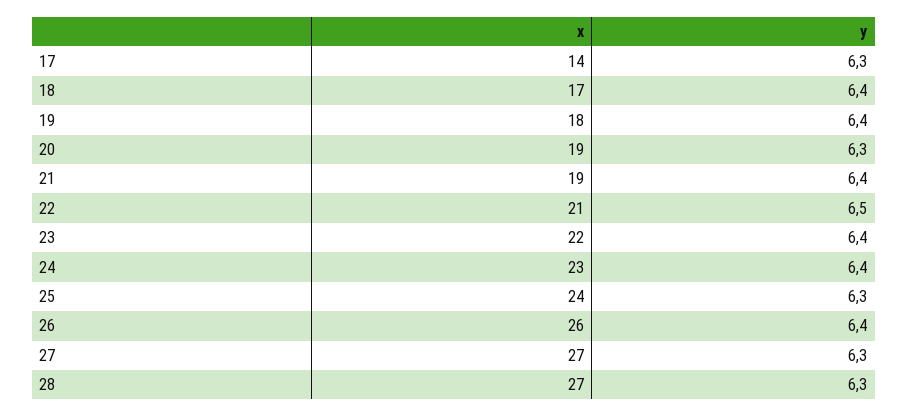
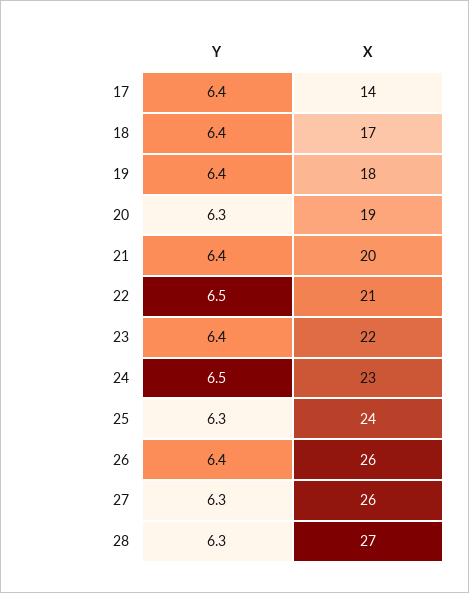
  {
    "x": {
      "17": 14,
      "18": 17,
      "19": 18,
      "20": 19,
-     "21": 19,
+     "21": 20,
      "22": 21,
      "23": 22,
      "24": 23,
      "25": 24,
      "26": 26,
-     "27": 27,
+     "27": 26,
      "28": 27
    },
    "y": {
-     "17": 6.3,
+     "17": 6.4,
      "18": 6.4,
      "19": 6.4,
      "20": 6.3,
      "21": 6.4,
      "22": 6.5,
      "23": 6.4,
-     "24": 6.4,
+     "24": 6.5,
      "25": 6.3,
      "26": 6.4,
      "27": 6.3,
      "28": 6.3
    }
  }

